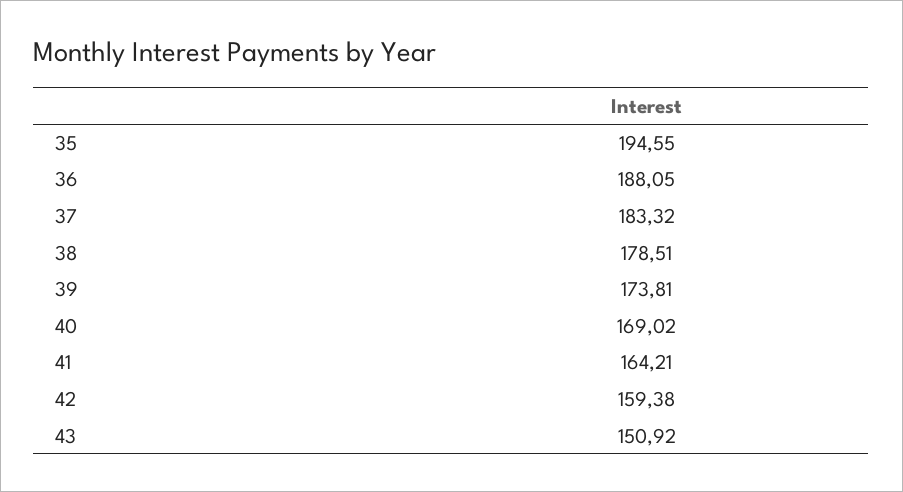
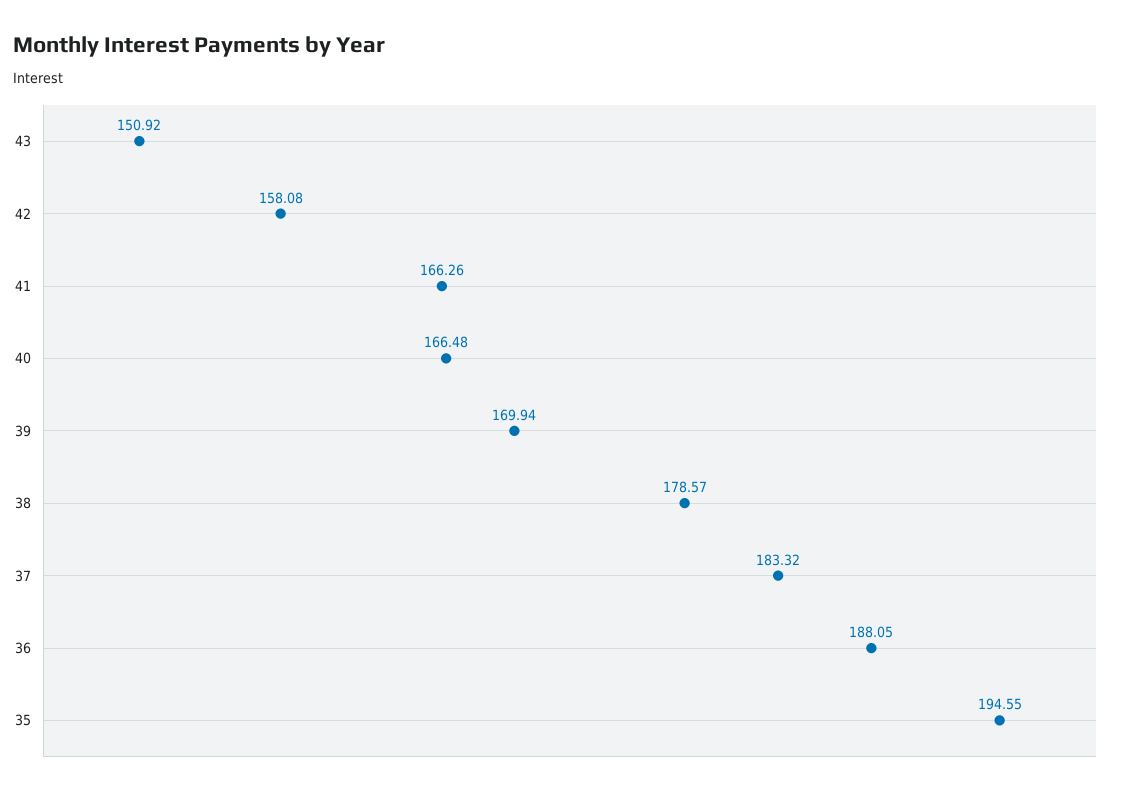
  {
    "35": 194.55,
    "36": 188.05,
    "37": 183.32,
-   "38": 178.51,
+   "38": 178.57,
-   "39": 173.81,
+   "39": 169.94,
-   "40": 169.02,
+   "40": 166.48,
-   "41": 164.21,
+   "41": 166.26,
-   "42": 159.38,
+   "42": 158.08,
    "43": 150.92
  }

